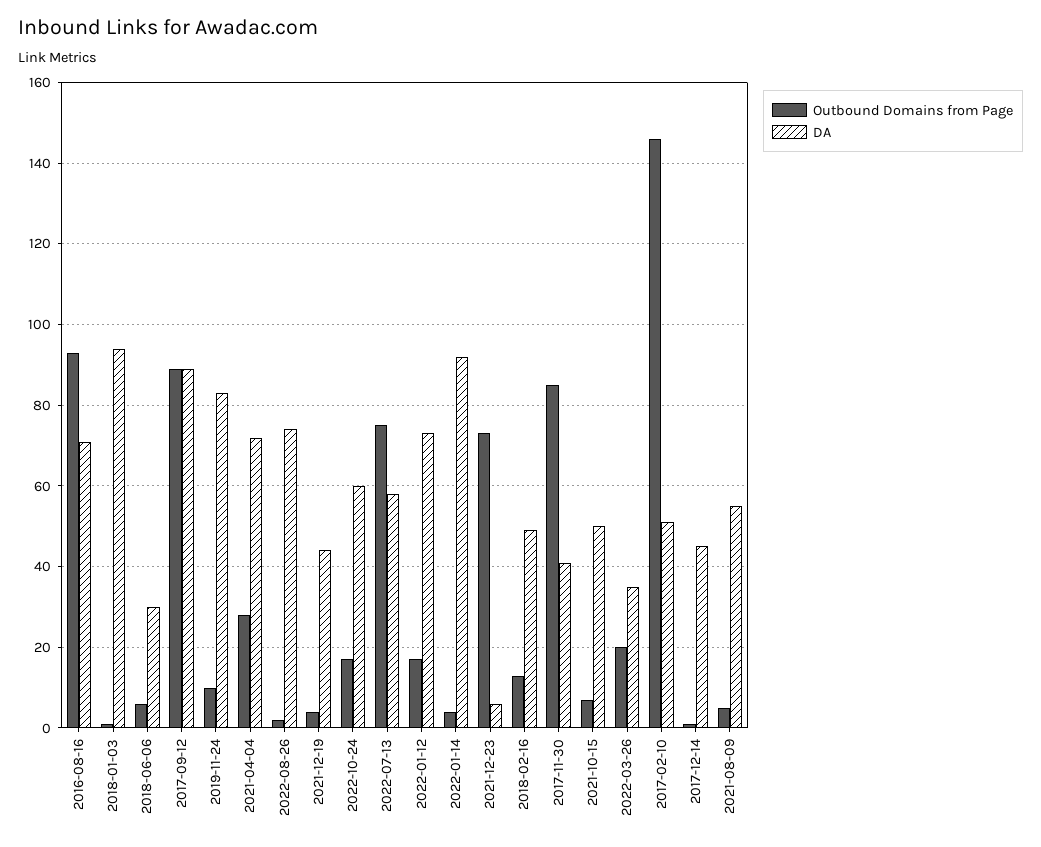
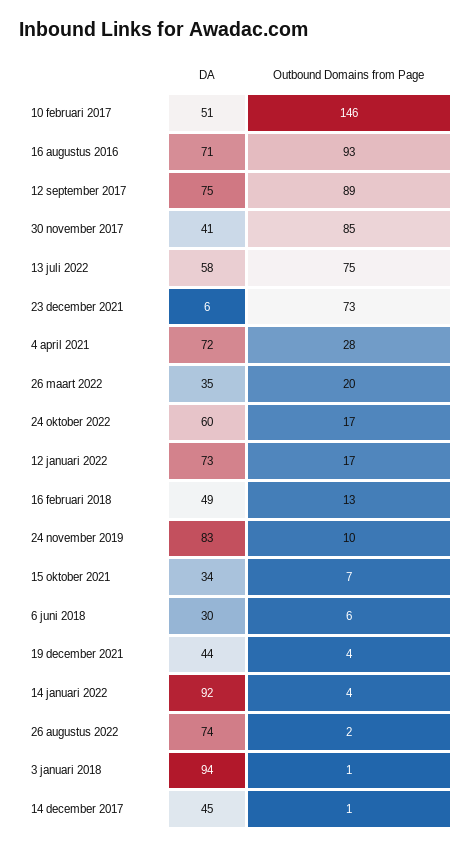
  {
    "Outbound Domains from Page": {
      "2016-08-16": 93,
      "2018-01-03": 1,
      "2018-06-06": 6,
      "2017-09-12": 89,
      "2019-11-24": 10,
      "2021-04-04": 28,
      "2022-08-26": 2,
      "2021-12-19": 4,
      "2022-10-24": 17,
      "2022-07-13": 75,
      "2022-01-12": 17,
      "2022-01-14": 4,
      "2021-12-23": 73,
      "2018-02-16": 13,
      "2017-11-30": 85,
      "2021-10-15": 7,
      "2022-03-26": 20,
      "2017-02-10": 146,
-     "2017-12-14": 1,
+     "2017-12-14": 1
-     "2021-08-09": 5
    },
    "DA": {
      "2016-08-16": 71,
      "2018-01-03": 94,
      "2018-06-06": 30,
-     "2017-09-12": 90,
+     "2017-09-12": 75,
      "2019-11-24": 83,
      "2021-04-04": 72,
      "2022-08-26": 74,
      "2021-12-19": 44,
      "2022-10-24": 60,
      "2022-07-13": 58,
      "2022-01-12": 73,
      "2022-01-14": 92,
      "2021-12-23": 6,
      "2018-02-16": 49,
      "2017-11-30": 41,
-     "2021-10-15": 50,
+     "2021-10-15": 34,
      "2022-03-26": 35,
      "2017-02-10": 51,
-     "2017-12-14": 45,
+     "2017-12-14": 45
-     "2021-08-09": 55
    }
  }

